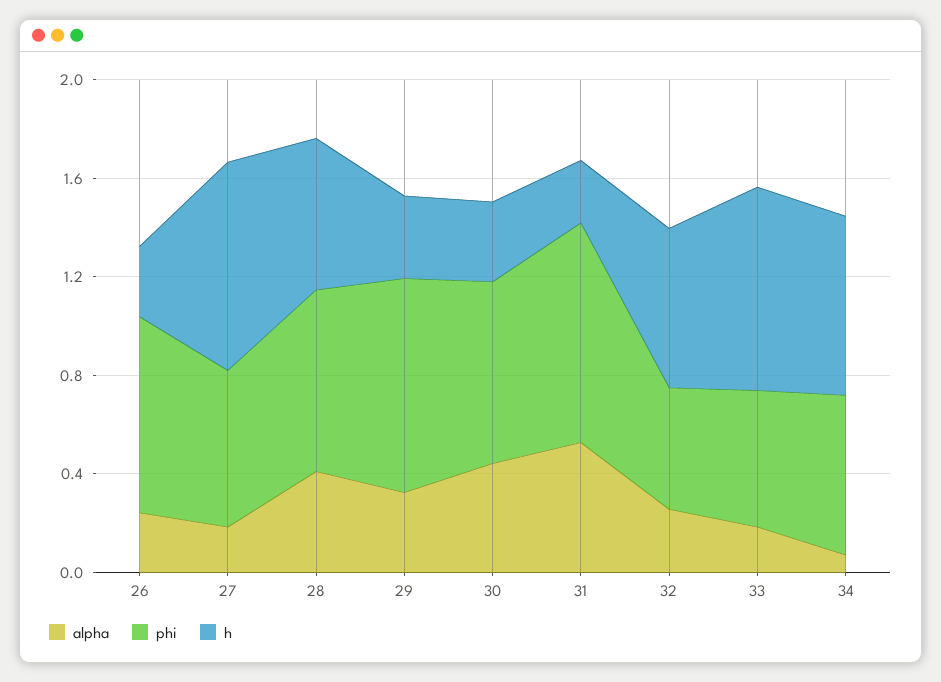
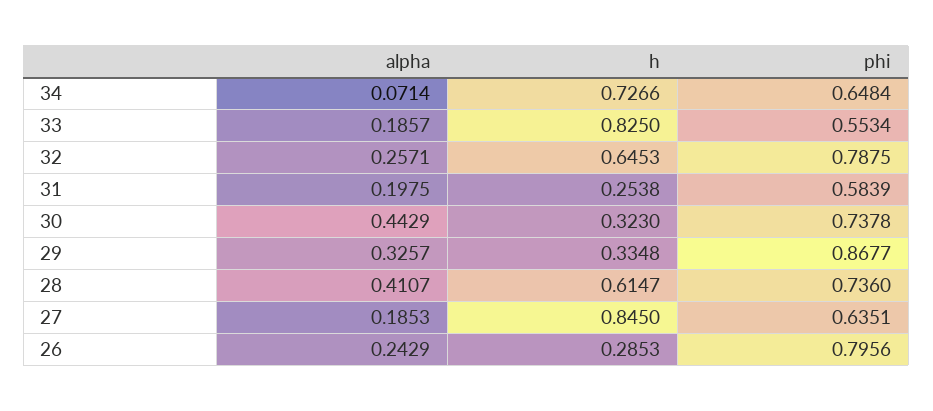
  {
    "alpha": {
      "26": 0.2429,
      "27": 0.1853,
      "28": 0.4107,
      "29": 0.3257,
      "30": 0.4429,
-     "31": 0.5,
+     "31": 0.1975,
      "32": 0.2571,
      "33": 0.1857,
      "34": 0.0714
    },
    "phi": {
      "26": 0.7956,
      "27": 0.6351,
      "28": 0.736,
      "29": 0.8677,
      "30": 0.7378,
-     "31": 0.9,
+     "31": 0.5839,
-     "32": 0.5,
+     "32": 0.7875,
      "33": 0.5534,
      "34": 0.6484
    },
    "h": {
      "26": 0.2853,
      "27": 0.845,
      "28": 0.6147,
      "29": 0.3348,
      "30": 0.323,
      "31": 0.2538,
      "32": 0.6453,
      "33": 0.825,
      "34": 0.7266
    }
  }

